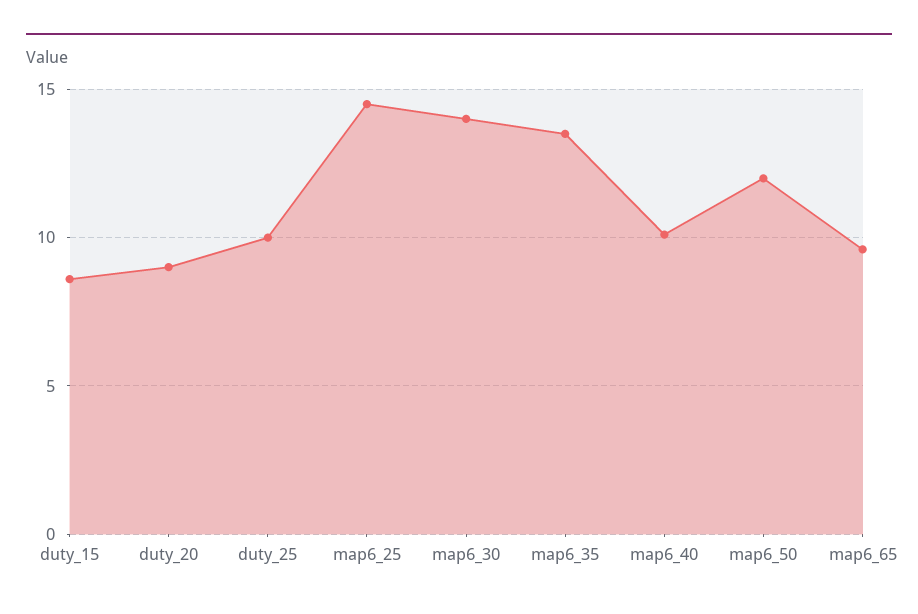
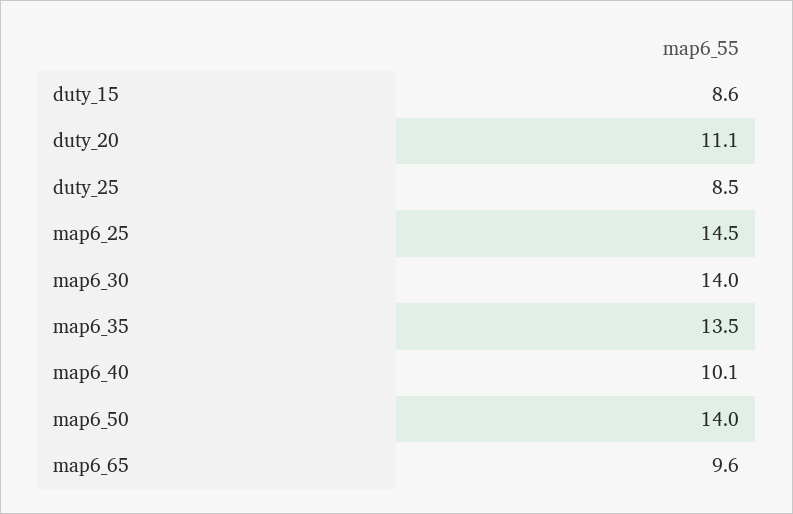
  {
    "duty_15": 8.6,
-   "duty_20": 9,
+   "duty_20": 11.1,
-   "duty_25": 10,
+   "duty_25": 8.5,
    "map6_25": 14.5,
    "map6_30": 14,
    "map6_35": 13.5,
    "map6_40": 10.1,
-   "map6_50": 12,
+   "map6_50": 14,
    "map6_65": 9.6
  }

